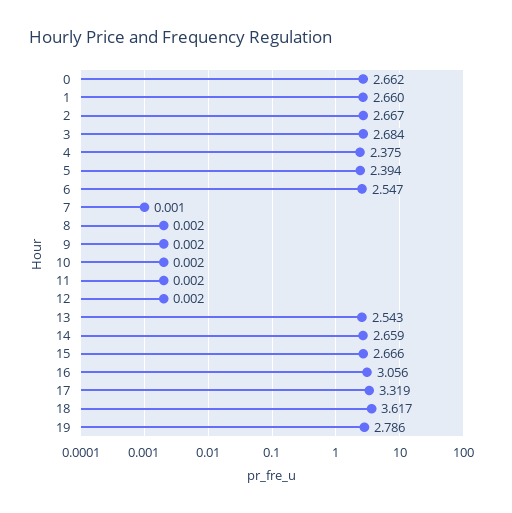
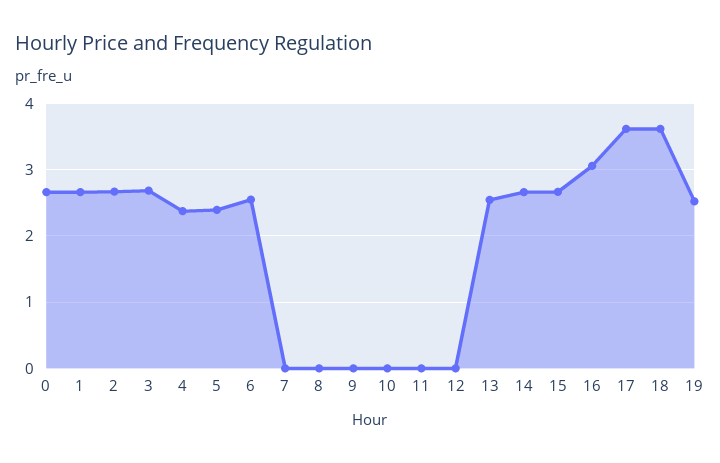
  {
    "0": 2.662,
    "1": 2.66,
    "2": 2.667,
    "3": 2.684,
    "4": 2.375,
    "5": 2.394,
    "6": 2.547,
    "7": 0.001,
    "8": 0.002,
    "9": 0.002,
    "10": 0.002,
    "11": 0.002,
    "12": 0.002,
    "13": 2.543,
    "14": 2.659,
    "15": 2.666,
    "16": 3.056,
-   "17": 3.319,
+   "17": 3.6,
    "18": 3.617,
-   "19": 2.786
+   "19": 2.5
  }

